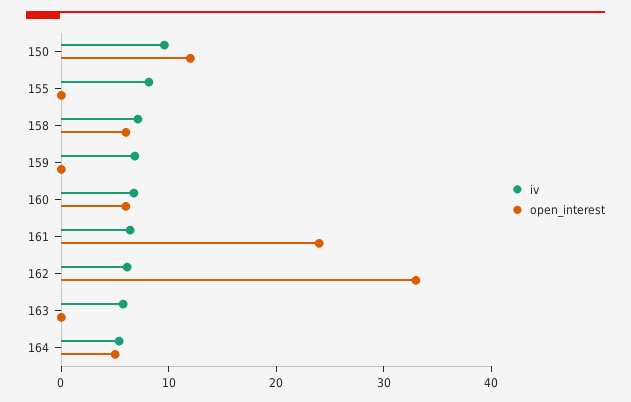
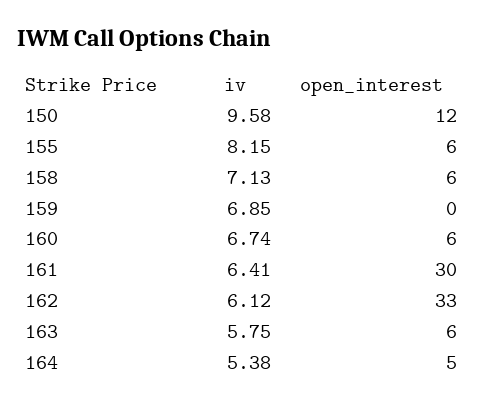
  {
    "iv": {
      "150": 9.58,
      "155": 8.15,
      "158": 7.13,
      "159": 6.85,
      "160": 6.74,
      "161": 6.41,
      "162": 6.12,
      "163": 5.75,
      "164": 5.38
    },
    "open_interest": {
      "150": 12,
-     "155": 0,
+     "155": 6,
      "158": 6,
      "159": 0,
      "160": 6,
-     "161": 24,
+     "161": 30,
      "162": 33,
-     "163": 0,
+     "163": 6,
      "164": 5
    }
  }

